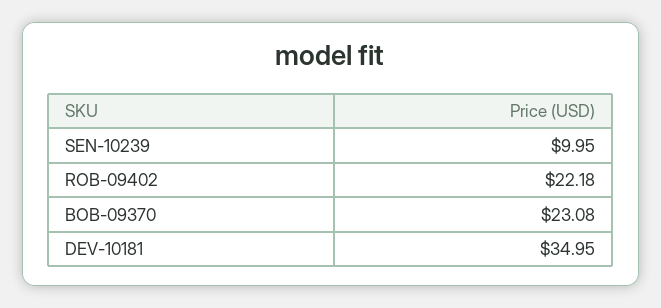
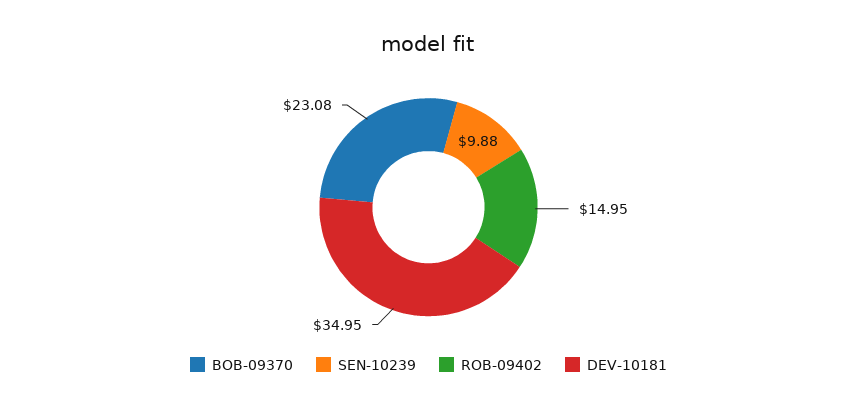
  {
-   "SEN-10239": 9.95,
+   "SEN-10239": 9.88,
-   "ROB-09402": 22.18,
+   "ROB-09402": 14.95,
    "BOB-09370": 23.08,
    "DEV-10181": 34.95
  }

